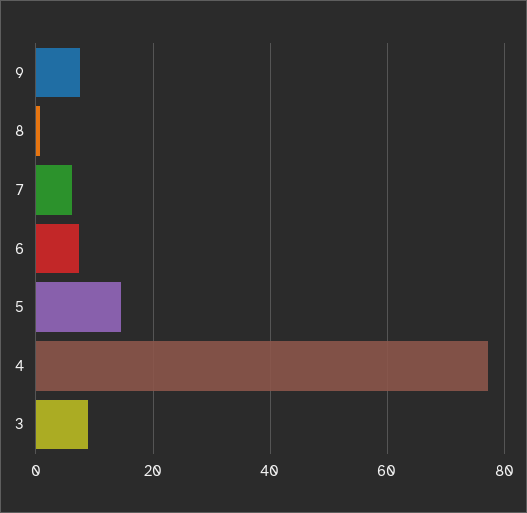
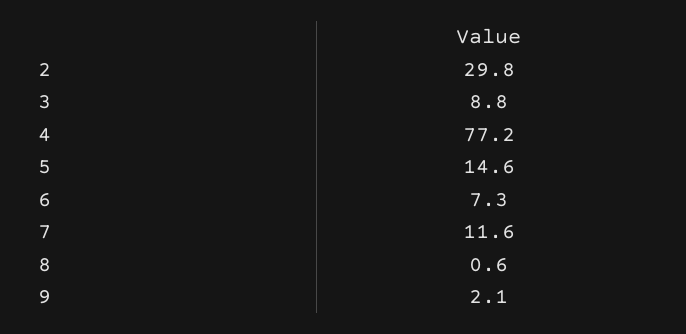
  {
-   "9": 8,
+   "9": 2.1,
    "8": 0.6,
-   "7": 6,
+   "7": 11.6,
    "6": 7.3,
    "5": 14.6,
    "4": 77.2,
-   "3": 8.8
+   "3": 8.8,
+   "2": 29.8
  }

